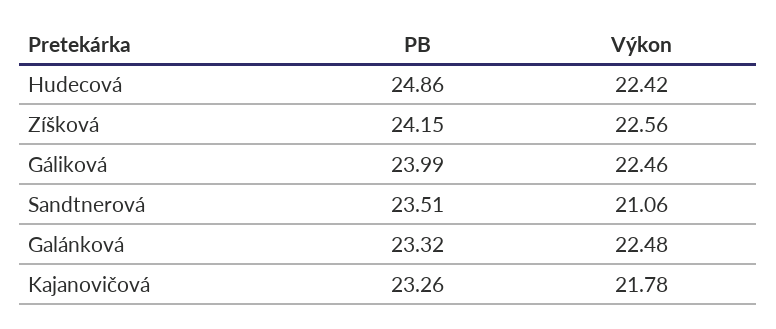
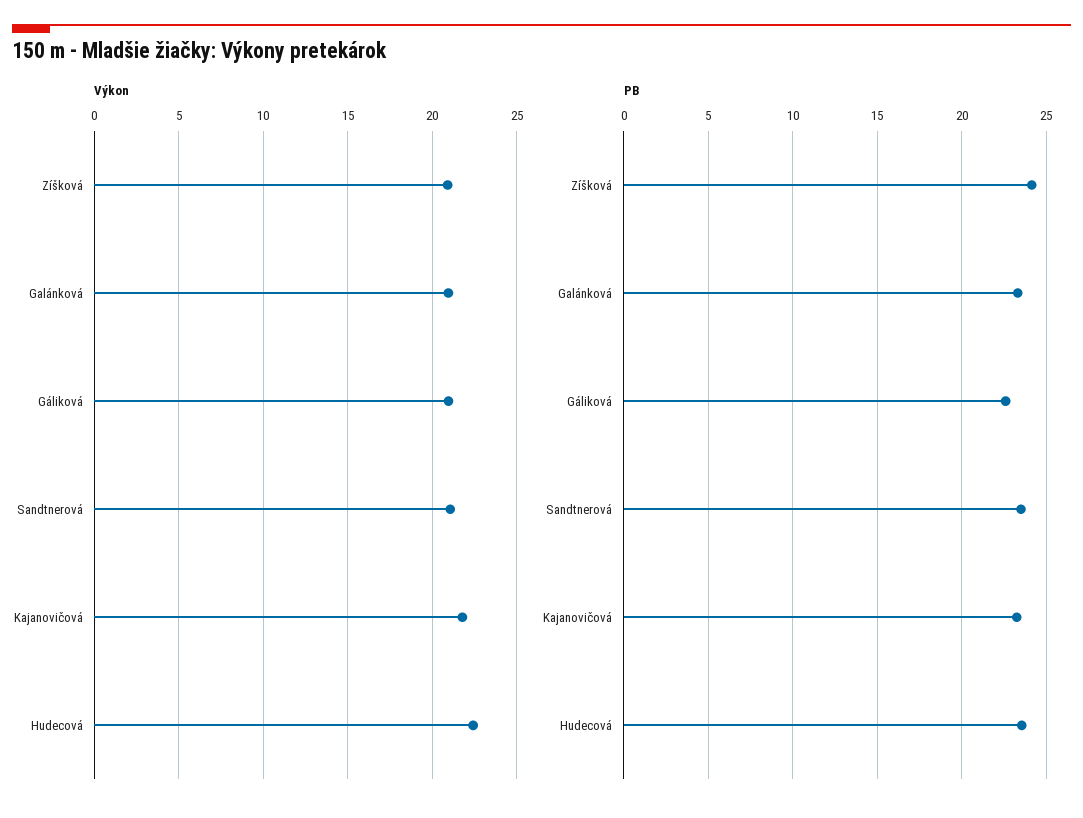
  {
    "PB": {
-     "Hudecová": 24.86,
+     "Hudecová": 23.5,
      "Zíšková": 24.15,
-     "Gáliková": 23.99,
+     "Gáliková": 22.5,
      "Sandtnerová": 23.51,
      "Galánková": 23.32,
      "Kajanovičová": 23.26
    },
    "Výkon": {
      "Hudecová": 22.42,
-     "Zíšková": 22.56,
+     "Zíšková": 21,
-     "Gáliková": 22.46,
+     "Gáliková": 21,
      "Sandtnerová": 21.06,
-     "Galánková": 22.48,
+     "Galánková": 21,
      "Kajanovičová": 21.78
    }
  }

